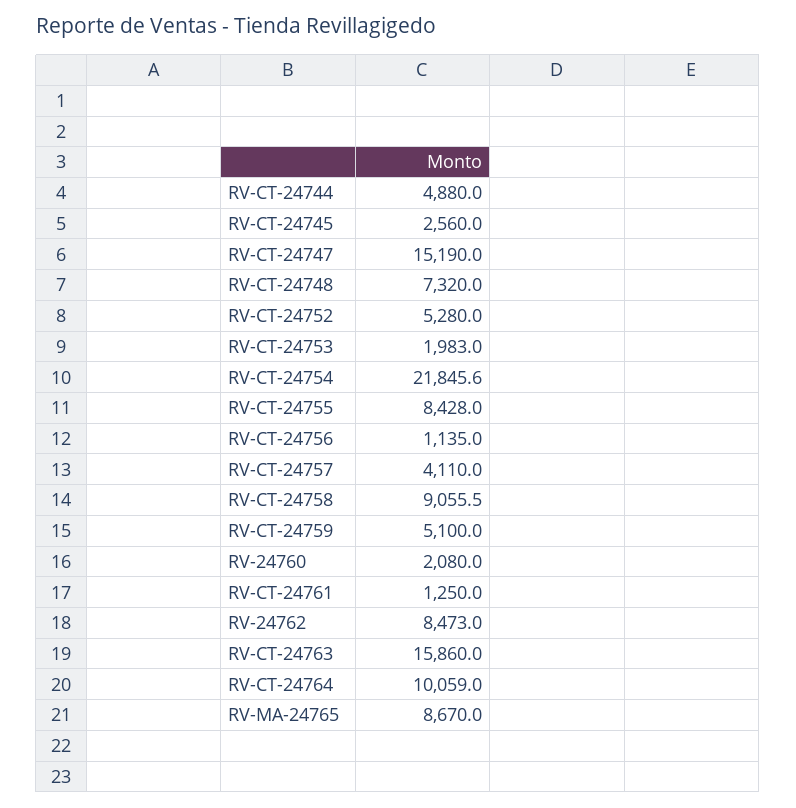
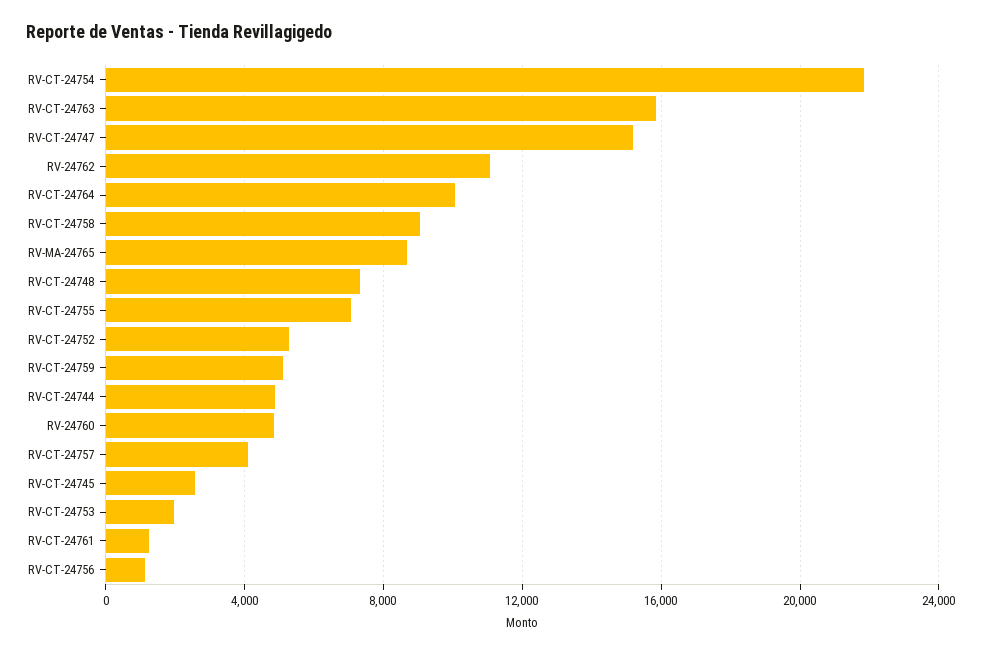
  {
    "RV-CT-24744": 4880,
    "RV-CT-24745": 2560,
    "RV-CT-24747": 15190,
    "RV-CT-24748": 7320,
    "RV-CT-24752": 5280,
    "RV-CT-24753": 1983,
    "RV-CT-24754": 21845.6,
-   "RV-CT-24755": 8428,
+   "RV-CT-24755": 7000,
    "RV-CT-24756": 1135,
    "RV-CT-24757": 4110,
    "RV-CT-24758": 9055.5,
    "RV-CT-24759": 5100,
-   "RV-24760": 2080,
+   "RV-24760": 5000,
    "RV-CT-24761": 1250,
-   "RV-24762": 8473,
+   "RV-24762": 11000,
    "RV-CT-24763": 15860,
    "RV-CT-24764": 10059,
    "RV-MA-24765": 8670
  }

